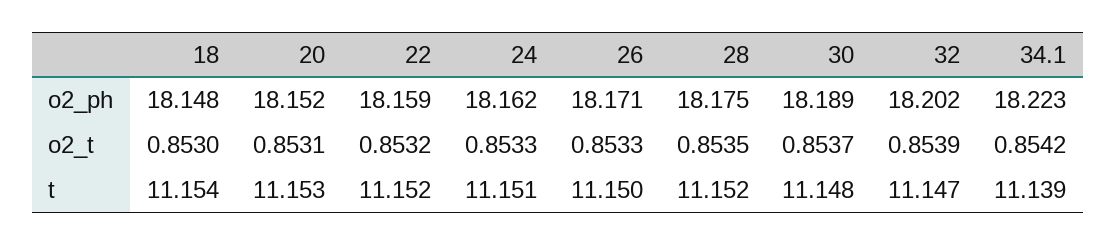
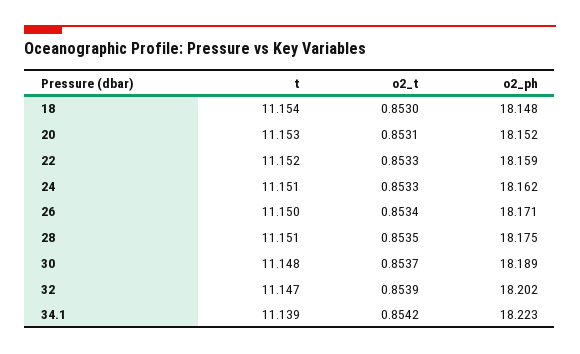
  {
    "18": {
      "o2_ph": 18.148,
      "o2_t": 0.853,
      "t": 11.154
    },
    "20": {
      "o2_ph": 18.152,
      "o2_t": 0.8531,
      "t": 11.153
    },
    "22": {
      "o2_ph": 18.159,
-     "o2_t": 0.8532,
+     "o2_t": 0.8533,
      "t": 11.152
    },
    "24": {
      "o2_ph": 18.162,
      "o2_t": 0.8533,
      "t": 11.151
    },
    "26": {
      "o2_ph": 18.171,
-     "o2_t": 0.8533,
+     "o2_t": 0.8534,
      "t": 11.15
    },
    "28": {
      "o2_ph": 18.175,
      "o2_t": 0.8535,
-     "t": 11.152
+     "t": 11.151
    },
    "30": {
      "o2_ph": 18.189,
      "o2_t": 0.8537,
      "t": 11.148
    },
    "32": {
      "o2_ph": 18.202,
      "o2_t": 0.8539,
      "t": 11.147
    },
    "34.1": {
      "o2_ph": 18.223,
      "o2_t": 0.8542,
      "t": 11.139
    }
  }

